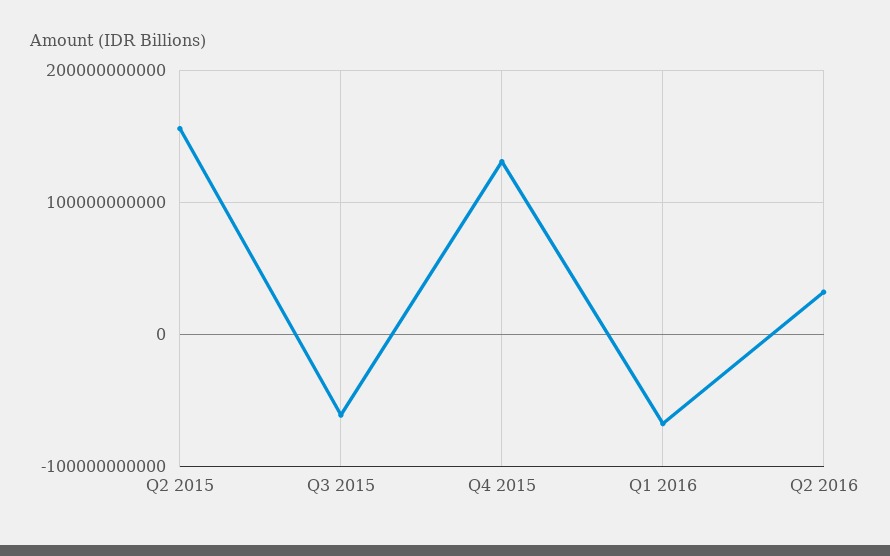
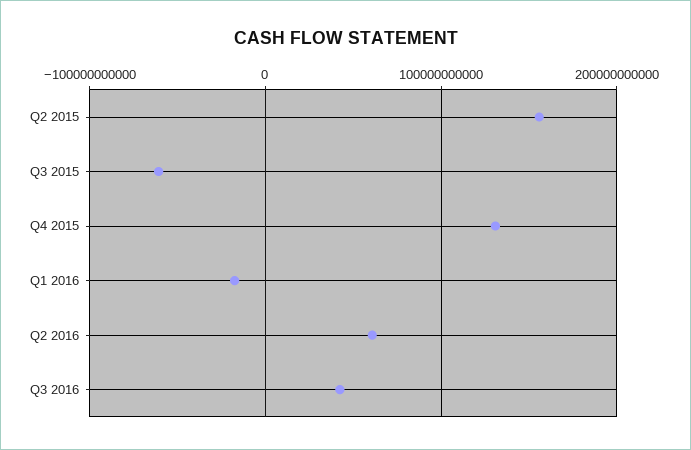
  {
    "Q2 2015": 160000000000,
    "Q3 2015": -60000000000,
    "Q4 2015": 130000000000,
-   "Q1 2016": -70000000000,
+   "Q1 2016": -20000000000,
-   "Q2 2016": 30000000000
+   "Q2 2016": 60000000000,
+   "Q3 2016": 40000000000
  }

